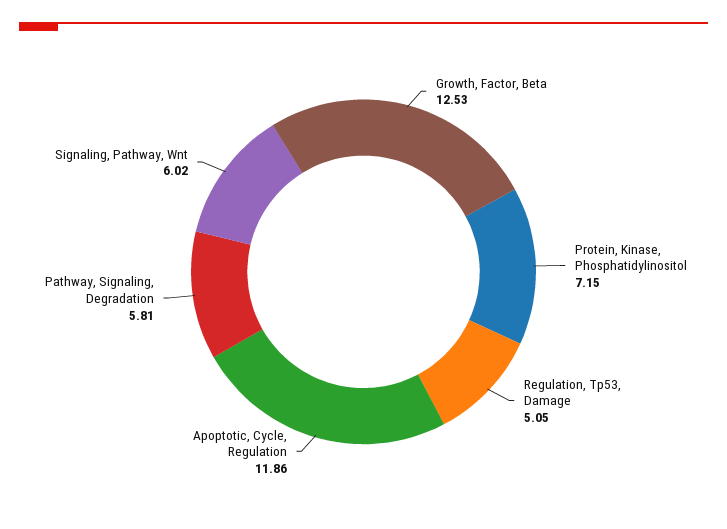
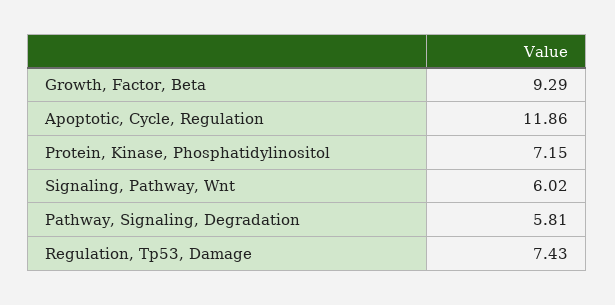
  {
-   "Growth, Factor, Beta": 12.53,
+   "Growth, Factor, Beta": 9.29,
    "Protein, Kinase, Phosphatidylinositol": 7.15,
-   "Regulation, Tp53, Damage": 5.05,
+   "Regulation, Tp53, Damage": 7.43,
    "Apoptotic, Cycle, Regulation": 11.86,
    "Pathway, Signaling, Degradation": 5.81,
    "Signaling, Pathway, Wnt": 6.02
  }

